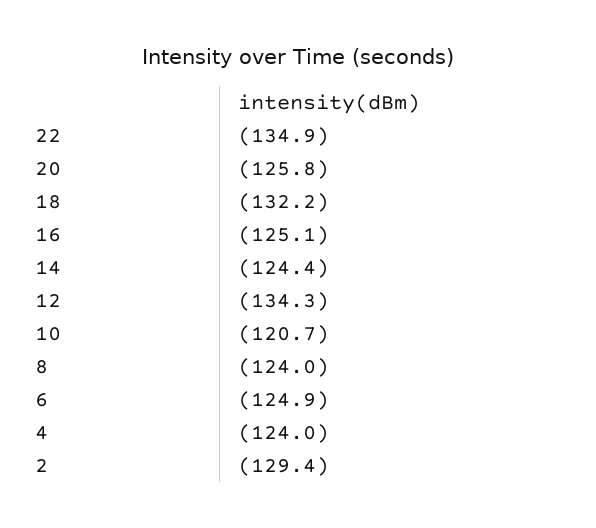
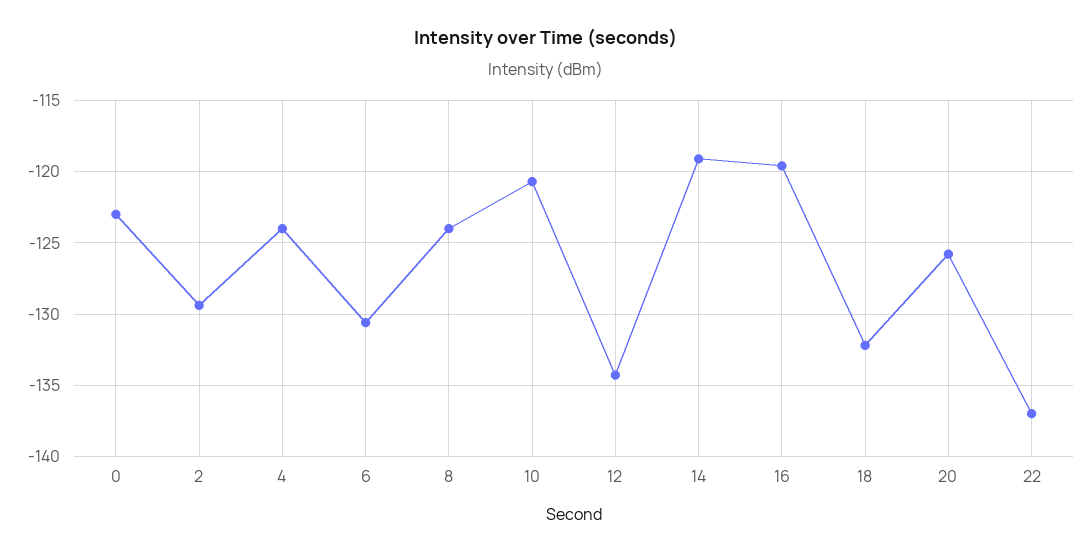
  {
-   "22": -134.9,
+   "22": -137,
    "20": -125.8,
    "18": -132.2,
-   "16": -125.1,
+   "16": -119.5,
-   "14": -124.4,
+   "14": -119,
    "12": -134.3,
    "10": -120.7,
    "8": -124,
-   "6": -124.9,
+   "6": -130.5,
    "4": -124,
-   "2": -129.4
+   "2": -129.4,
+   "0": -123
  }

